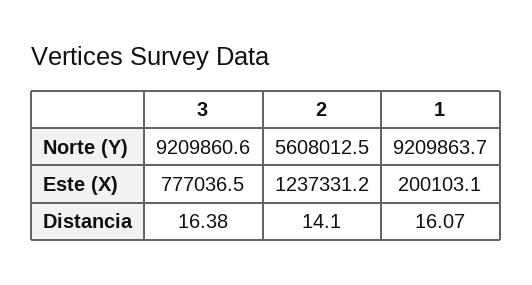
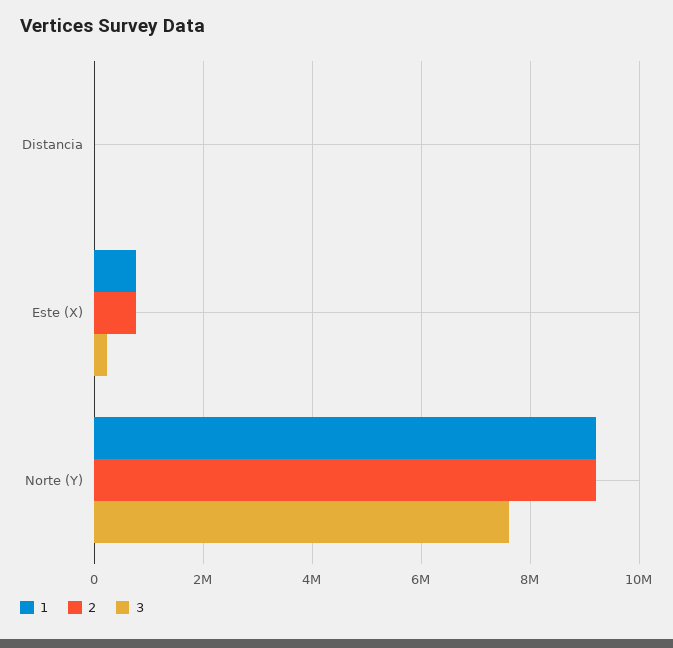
  {
    "3": {
-     "Norte (Y)": 9209860.6,
+     "Norte (Y)": 7600000,
-     "Este (X)": 777036.5,
+     "Este (X)": 200000,
      "Distancia": 16.38
    },
    "2": {
-     "Norte (Y)": 5608012.5,
+     "Norte (Y)": 9200000,
-     "Este (X)": 1237331.2,
+     "Este (X)": 800000,
      "Distancia": 14.1
    },
    "1": {
      "Norte (Y)": 9209863.7,
-     "Este (X)": 200103.1,
+     "Este (X)": 800000,
      "Distancia": 16.07
    }
  }

